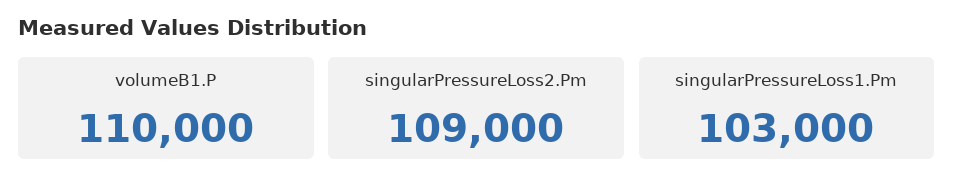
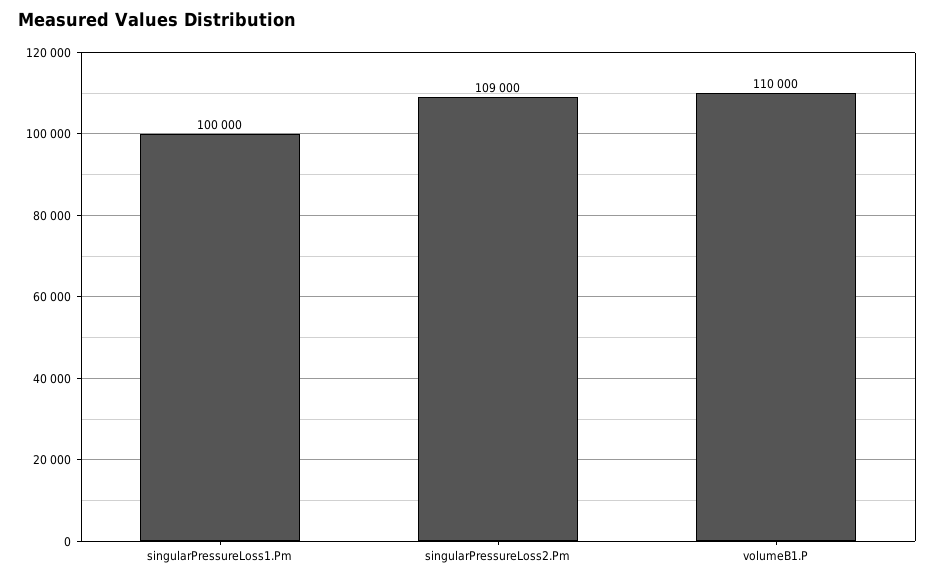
  {
    "volumeB1.P": 110000,
    "singularPressureLoss2.Pm": 109000,
-   "singularPressureLoss1.Pm": 103000
+   "singularPressureLoss1.Pm": 100000
  }

